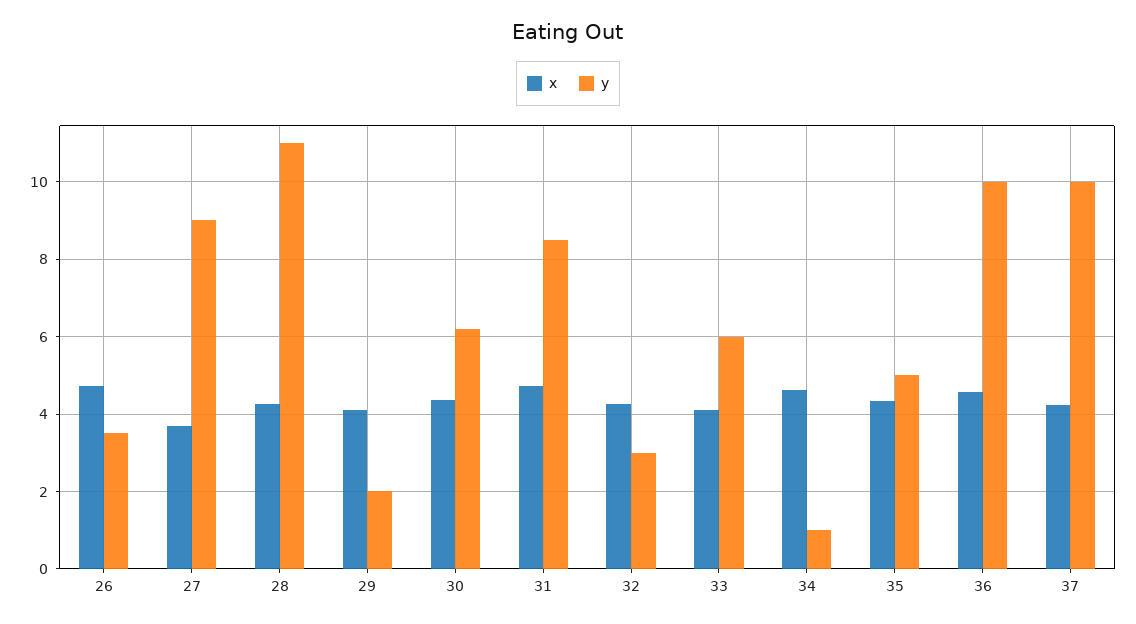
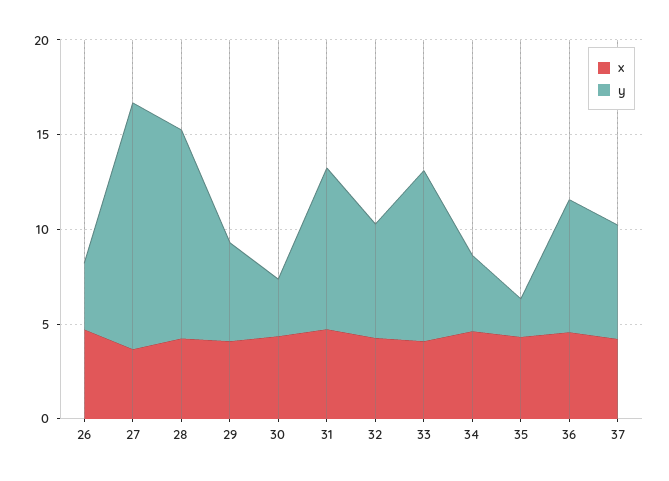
  {
    "x": {
      "26": 4.8,
      "27": 3.6,
      "28": 4.2,
      "29": 4.2,
      "30": 4.4,
      "31": 4.8,
      "32": 4.2,
      "33": 4.2,
      "34": 4.6,
      "35": 4.4,
      "36": 4.6,
      "37": 4.2
    },
    "y": {
      "26": 3.6,
-     "27": 9,
+     "27": 13,
      "28": 11,
-     "29": 2,
+     "29": 5,
-     "30": 6.2,
+     "30": 3,
      "31": 8.6,
-     "32": 3,
+     "32": 6,
-     "33": 6,
+     "33": 9,
-     "34": 1,
+     "34": 4,
-     "35": 5,
+     "35": 2,
-     "36": 10,
+     "36": 7,
-     "37": 10
+     "37": 6
    }
  }

